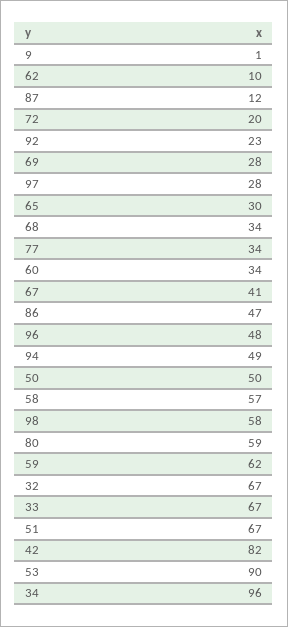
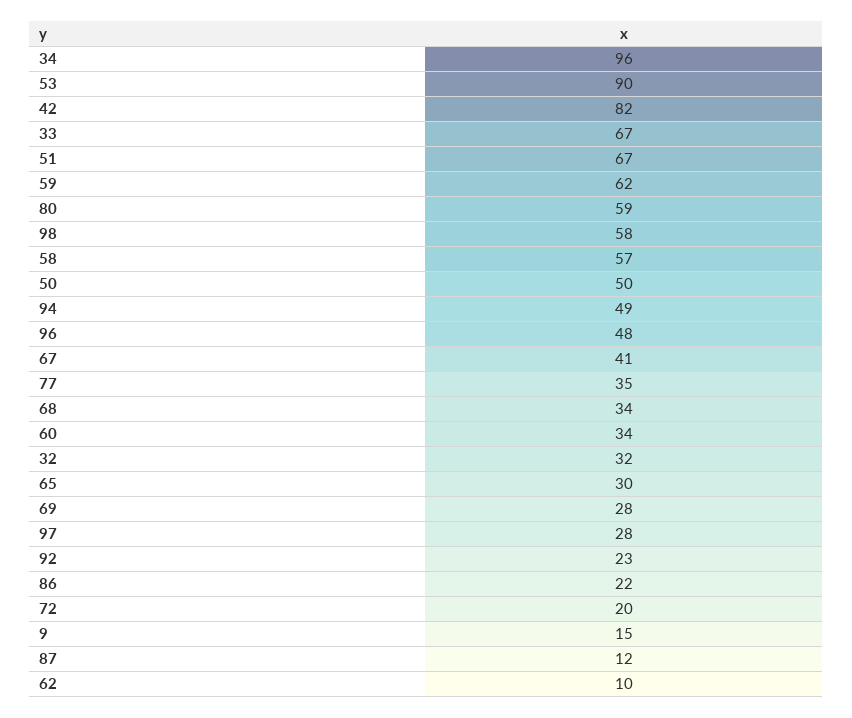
  {
-   "9": 1,
+   "9": 15,
    "62": 10,
    "87": 12,
    "72": 20,
    "92": 23,
    "69": 28,
    "97": 28,
    "65": 30,
    "68": 34,
-   "77": 34,
+   "77": 35,
    "60": 34,
    "67": 41,
-   "86": 47,
+   "86": 22,
    "96": 48,
    "94": 49,
    "50": 50,
    "58": 57,
    "98": 58,
    "80": 59,
    "59": 62,
-   "32": 67,
+   "32": 32,
    "33": 67,
    "51": 67,
    "42": 82,
    "53": 90,
    "34": 96
  }

